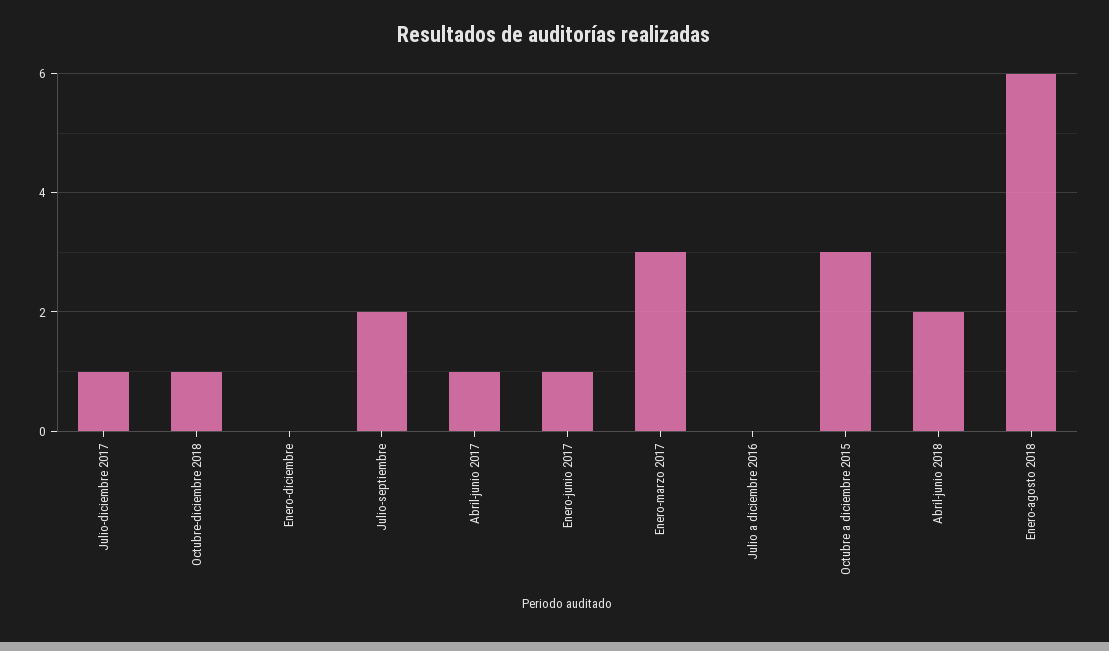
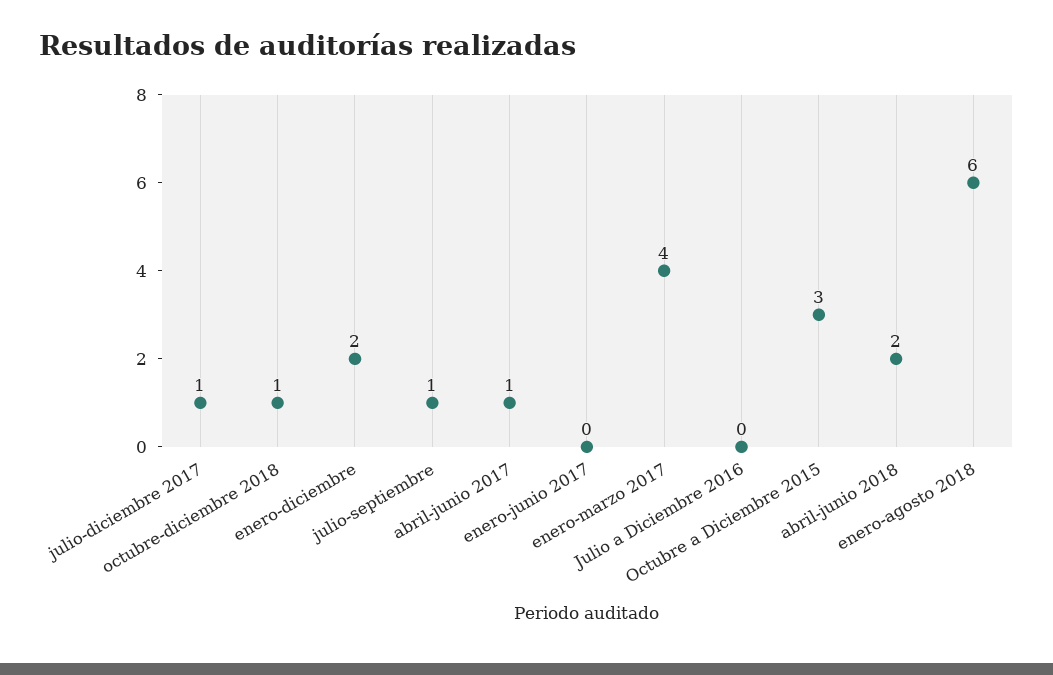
  {
    "Julio-diciembre 2017": 1,
    "Octubre-diciembre 2018": 1,
-   "Enero-diciembre": 0,
+   "Enero-diciembre": 2,
-   "Julio-septiembre": 2,
+   "Julio-septiembre": 1,
    "Abril-junio 2017": 1,
-   "Enero-junio 2017": 1,
+   "Enero-junio 2017": 0,
-   "Enero-marzo 2017": 3,
+   "Enero-marzo 2017": 4,
    "Julio a diciembre 2016": 0,
    "Octubre a diciembre 2015": 3,
    "Abril-junio 2018": 2,
    "Enero-agosto 2018": 6
  }

